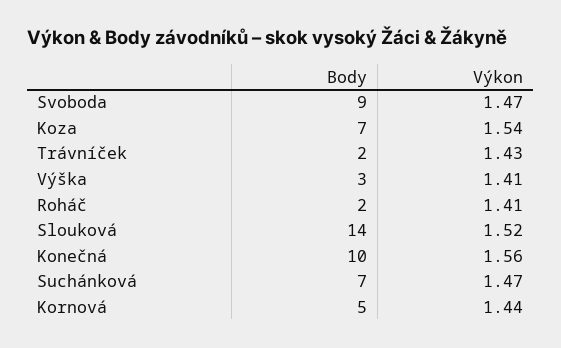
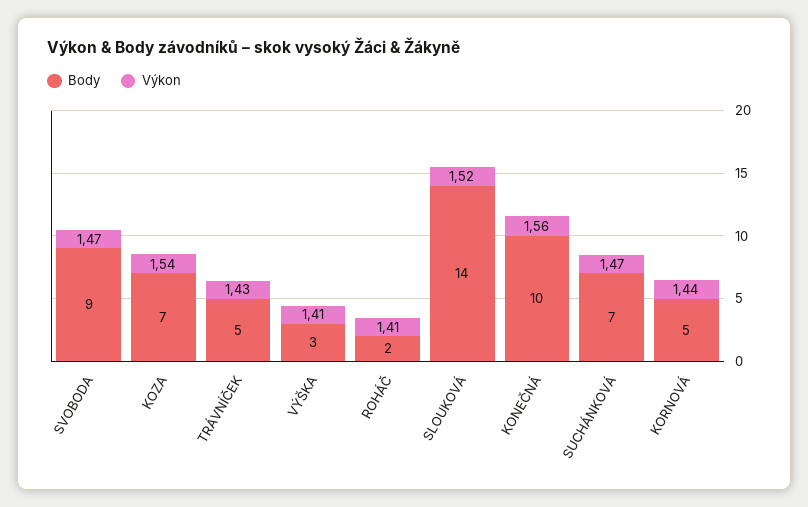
  {
    "Body": {
      "Svoboda": 9,
      "Koza": 7,
-     "Trávníček": 2,
+     "Trávníček": 5,
      "Výška": 3,
      "Roháč": 2,
      "Slouková": 14,
      "Konečná": 10,
      "Suchánková": 7,
      "Kornová": 5
    },
    "Výkon": {
      "Svoboda": 1.47,
      "Koza": 1.54,
      "Trávníček": 1.43,
      "Výška": 1.41,
      "Roháč": 1.41,
      "Slouková": 1.52,
      "Konečná": 1.56,
      "Suchánková": 1.47,
      "Kornová": 1.44
    }
  }

